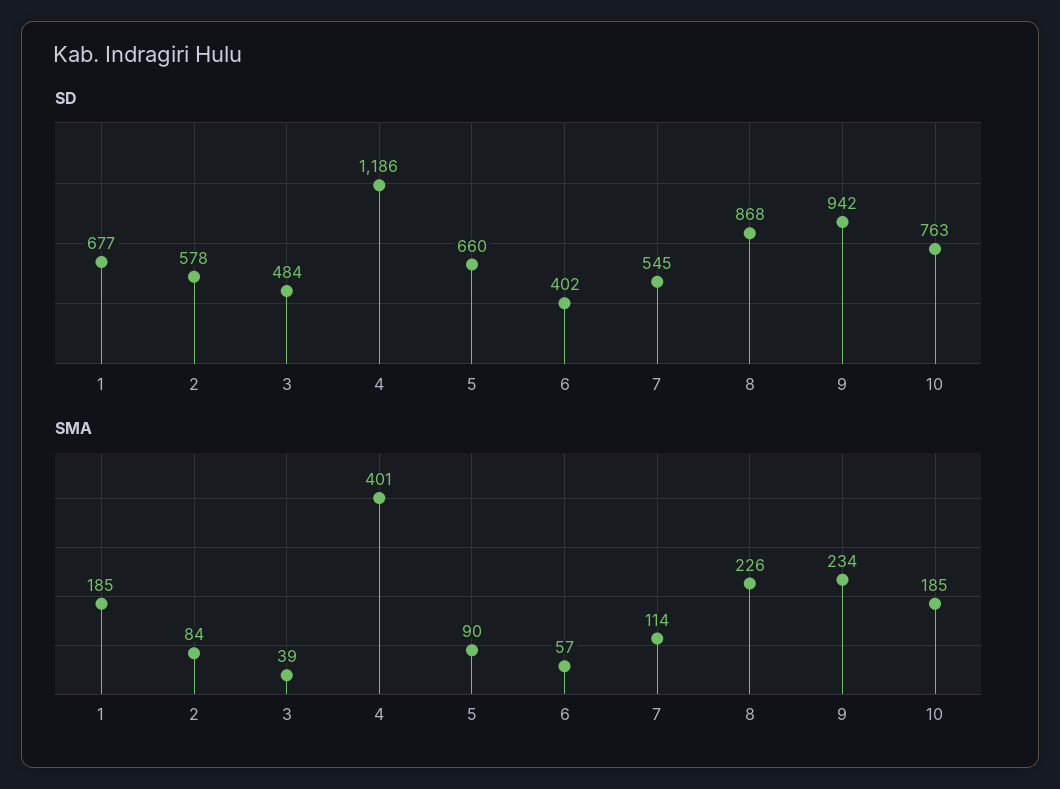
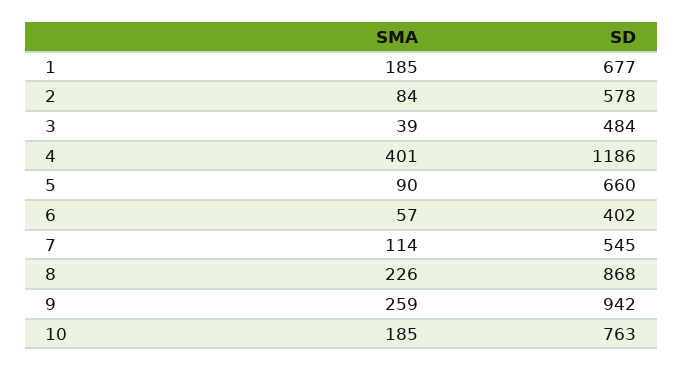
  {
    "SD": {
      "1": 677,
      "2": 578,
      "3": 484,
      "4": 1186,
      "5": 660,
      "6": 402,
      "7": 545,
      "8": 868,
      "9": 942,
      "10": 763
    },
    "SMA": {
      "1": 185,
      "2": 84,
      "3": 39,
      "4": 401,
      "5": 90,
      "6": 57,
      "7": 114,
      "8": 226,
-     "9": 234,
+     "9": 259,
      "10": 185
    }
  }

